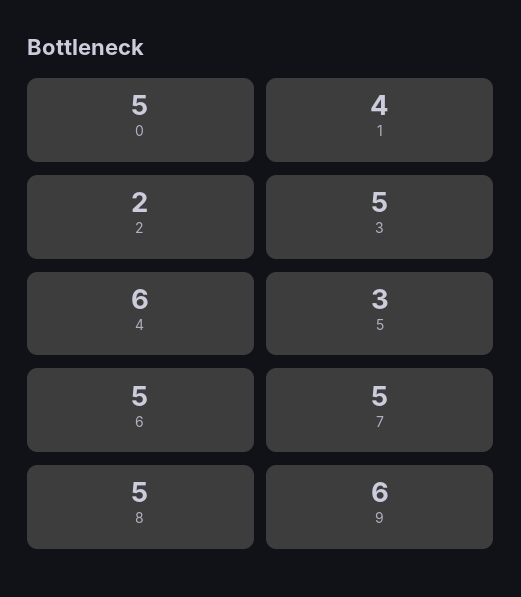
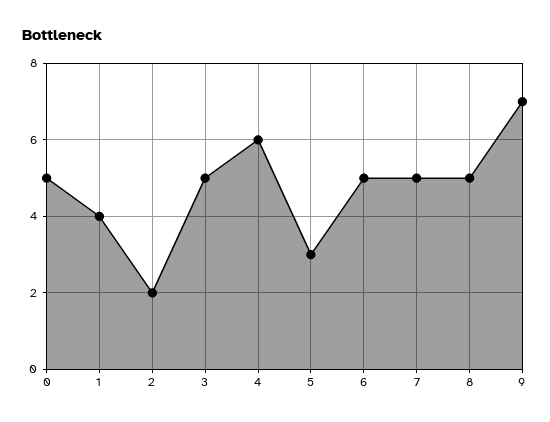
  {
    "0": 5,
    "1": 4,
    "2": 2,
    "3": 5,
    "4": 6,
    "5": 3,
    "6": 5,
    "7": 5,
    "8": 5,
-   "9": 6
+   "9": 7
  }

